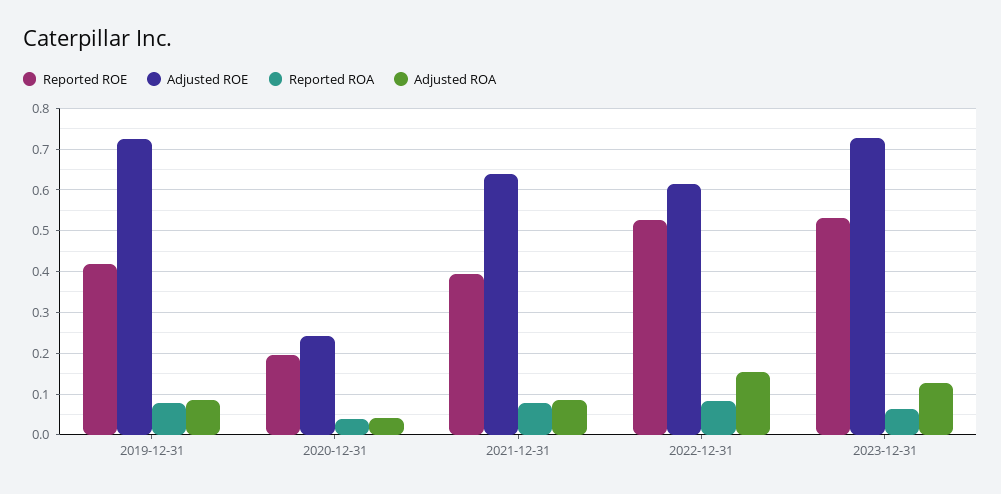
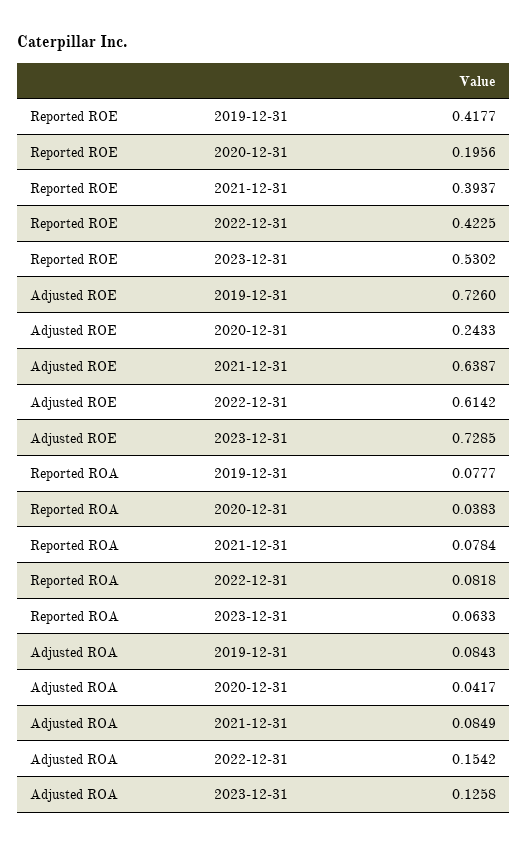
  {
    "Reported ROE": {
      "2019-12-31": 0.4177,
      "2020-12-31": 0.1956,
      "2021-12-31": 0.3937,
-     "2022-12-31": 0.52,
+     "2022-12-31": 0.4225,
      "2023-12-31": 0.5302
    },
    "Adjusted ROE": {
      "2019-12-31": 0.726,
      "2020-12-31": 0.2433,
      "2021-12-31": 0.6387,
      "2022-12-31": 0.6142,
      "2023-12-31": 0.7285
    },
    "Reported ROA": {
      "2019-12-31": 0.0777,
      "2020-12-31": 0.0383,
      "2021-12-31": 0.0784,
      "2022-12-31": 0.0818,
      "2023-12-31": 0.0633
    },
    "Adjusted ROA": {
      "2019-12-31": 0.0843,
      "2020-12-31": 0.0417,
      "2021-12-31": 0.0849,
      "2022-12-31": 0.1542,
      "2023-12-31": 0.1258
    }
  }

